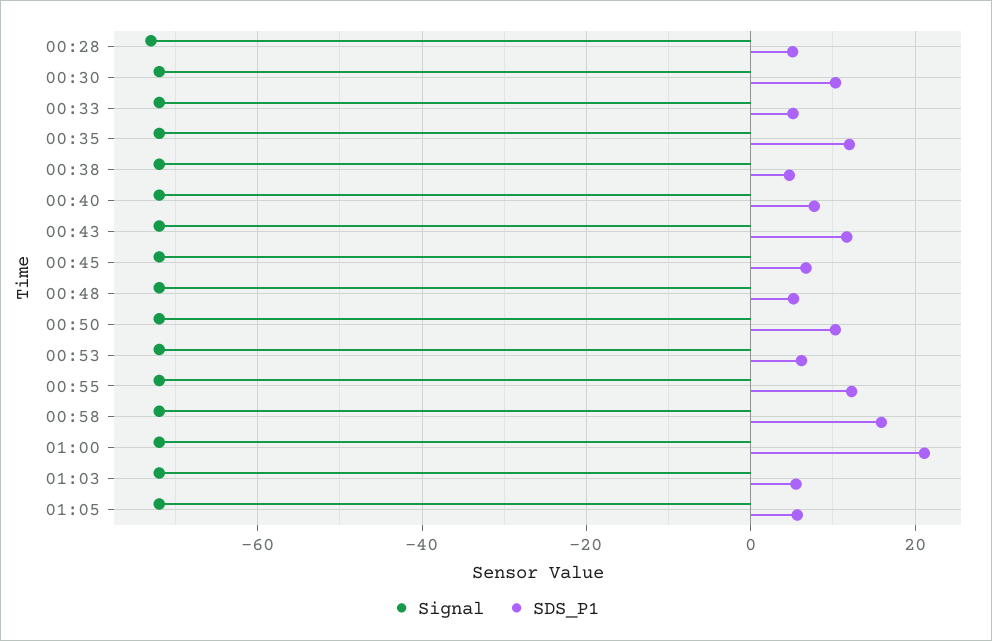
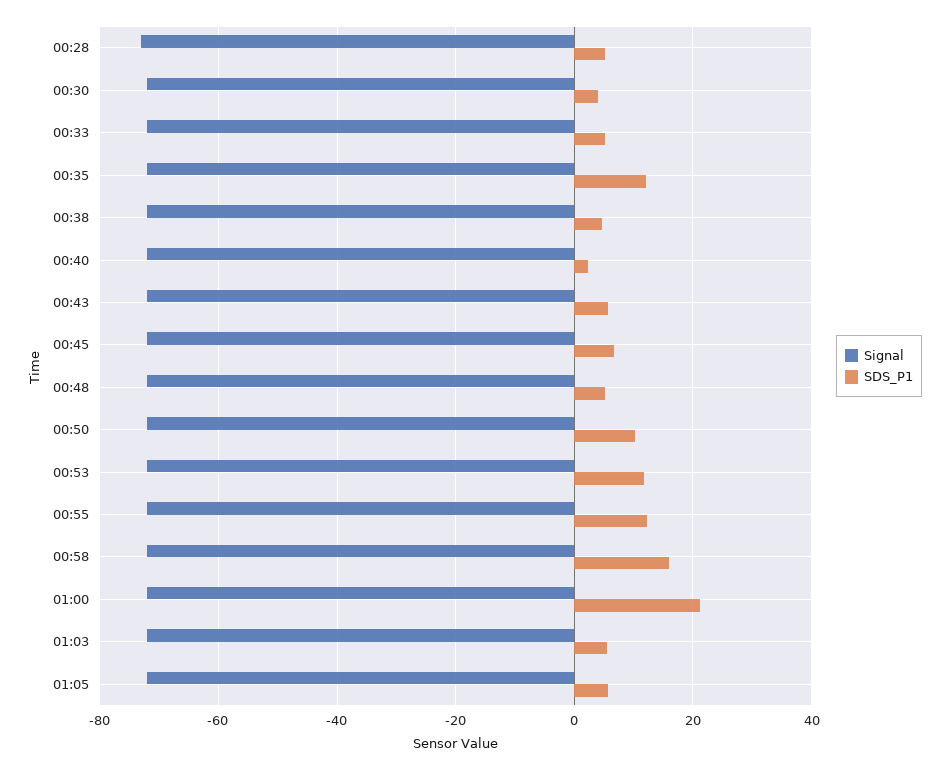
  {
    "Signal": {
      "00:28": -74,
      "00:30": -72,
      "00:33": -72,
      "00:35": -72,
      "00:38": -72,
      "00:40": -72,
      "00:43": -72,
      "00:45": -72,
      "00:48": -72,
      "00:50": -72,
      "00:53": -72,
      "00:55": -72,
      "00:58": -72,
      "01:00": -72,
      "01:03": -72,
      "01:05": -72
    },
    "SDS_P1": {
      "00:28": 6,
-     "00:30": 10,
+     "00:30": 4,
      "00:33": 6,
      "00:35": 12,
      "00:38": 4,
-     "00:40": 8,
+     "00:40": 2,
-     "00:43": 12,
+     "00:43": 6,
      "00:45": 6,
      "00:48": 6,
      "00:50": 10,
-     "00:53": 6,
+     "00:53": 12,
      "00:55": 12,
      "00:58": 16,
      "01:00": 22,
      "01:03": 6,
      "01:05": 6
    }
  }

